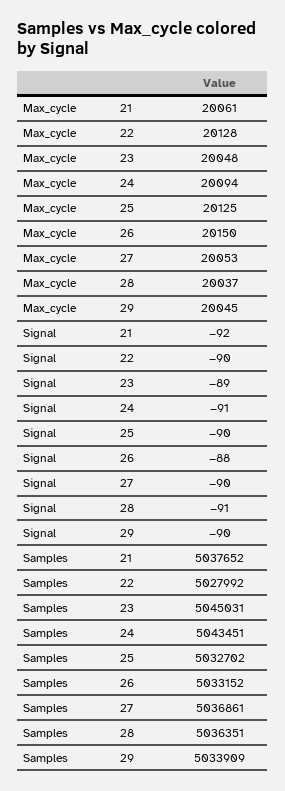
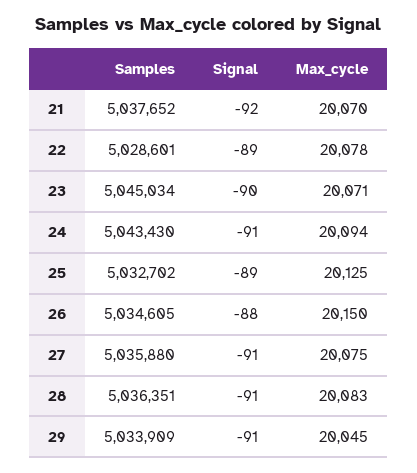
  {
    "Max_cycle": {
-     "21": 20061,
+     "21": 20070,
-     "22": 20128,
+     "22": 20078,
-     "23": 20048,
+     "23": 20071,
      "24": 20094,
      "25": 20125,
      "26": 20150,
-     "27": 20053,
+     "27": 20075,
-     "28": 20037,
+     "28": 20083,
      "29": 20045
    },
    "Signal": {
      "21": -92,
-     "22": -90,
+     "22": -89,
-     "23": -89,
+     "23": -90,
      "24": -91,
-     "25": -90,
+     "25": -89,
      "26": -88,
-     "27": -90,
+     "27": -91,
      "28": -91,
-     "29": -90
+     "29": -91
    },
    "Samples": {
      "21": 5037652,
-     "22": 5027992,
+     "22": 5028601,
-     "23": 5045031,
+     "23": 5045034,
-     "24": 5043451,
+     "24": 5043430,
      "25": 5032702,
-     "26": 5033152,
+     "26": 5034605,
-     "27": 5036861,
+     "27": 5035880,
      "28": 5036351,
      "29": 5033909
    }
  }

